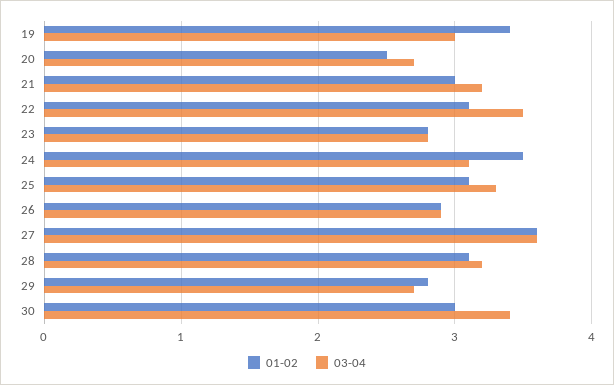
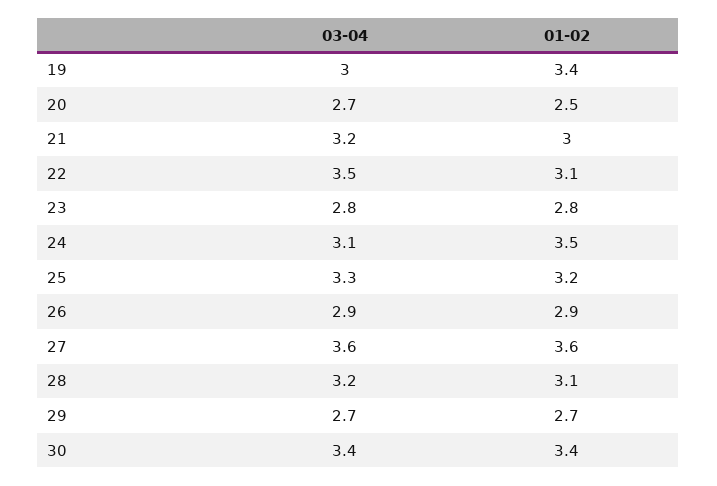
  {
    "01-02": {
      "19": 3.4,
      "20": 2.5,
      "21": 3,
      "22": 3.1,
      "23": 2.8,
      "24": 3.5,
-     "25": 3.1,
+     "25": 3.2,
      "26": 2.9,
      "27": 3.6,
      "28": 3.1,
-     "29": 2.8,
+     "29": 2.7,
-     "30": 3
+     "30": 3.4
    },
    "03-04": {
      "19": 3,
      "20": 2.7,
      "21": 3.2,
      "22": 3.5,
      "23": 2.8,
      "24": 3.1,
      "25": 3.3,
      "26": 2.9,
      "27": 3.6,
      "28": 3.2,
      "29": 2.7,
      "30": 3.4
    }
  }

